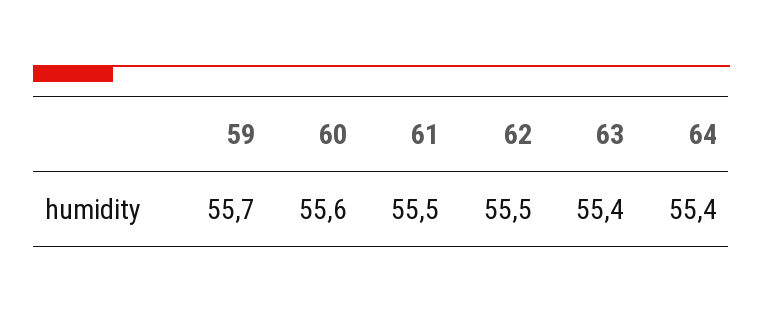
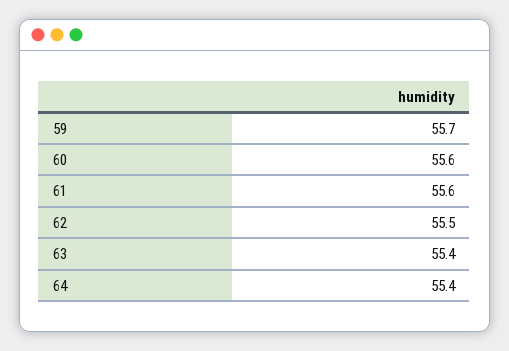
  {
    "59": 55.7,
    "60": 55.6,
-   "61": 55.5,
+   "61": 55.6,
    "62": 55.5,
    "63": 55.4,
    "64": 55.4
  }

